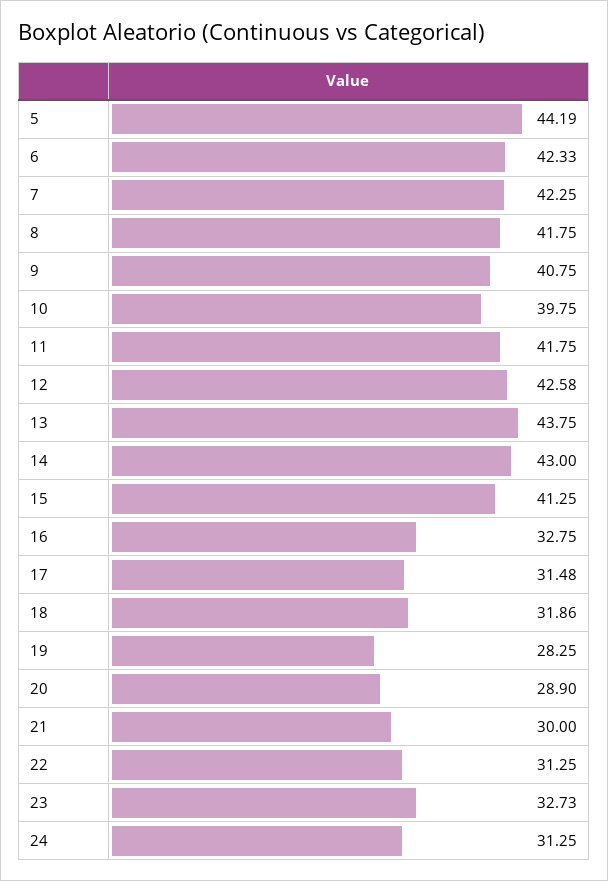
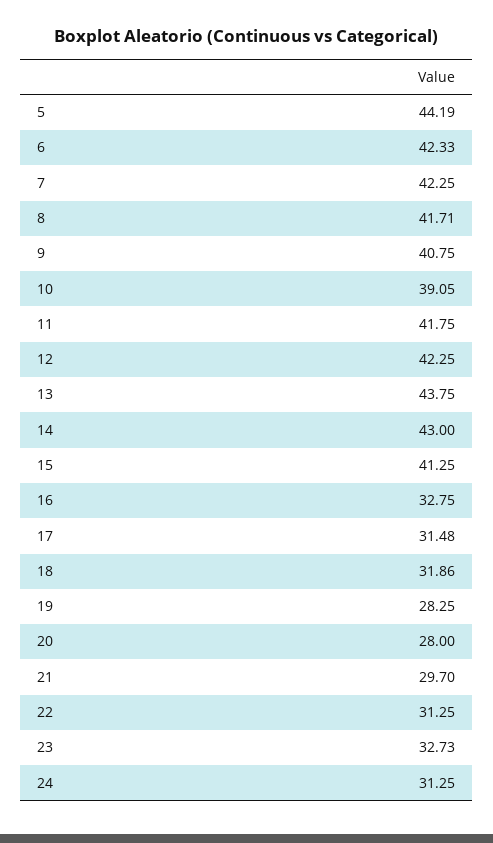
  {
    "5": 44.19,
    "6": 42.33,
    "7": 42.25,
-   "8": 41.75,
+   "8": 41.71,
    "9": 40.75,
-   "10": 39.75,
+   "10": 39.05,
    "11": 41.75,
-   "12": 42.58,
+   "12": 42.25,
    "13": 43.75,
    "14": 43,
    "15": 41.25,
    "16": 32.75,
    "17": 31.48,
    "18": 31.86,
    "19": 28.25,
-   "20": 28.9,
+   "20": 28,
-   "21": 30,
+   "21": 29.7,
    "22": 31.25,
    "23": 32.73,
    "24": 31.25
  }

